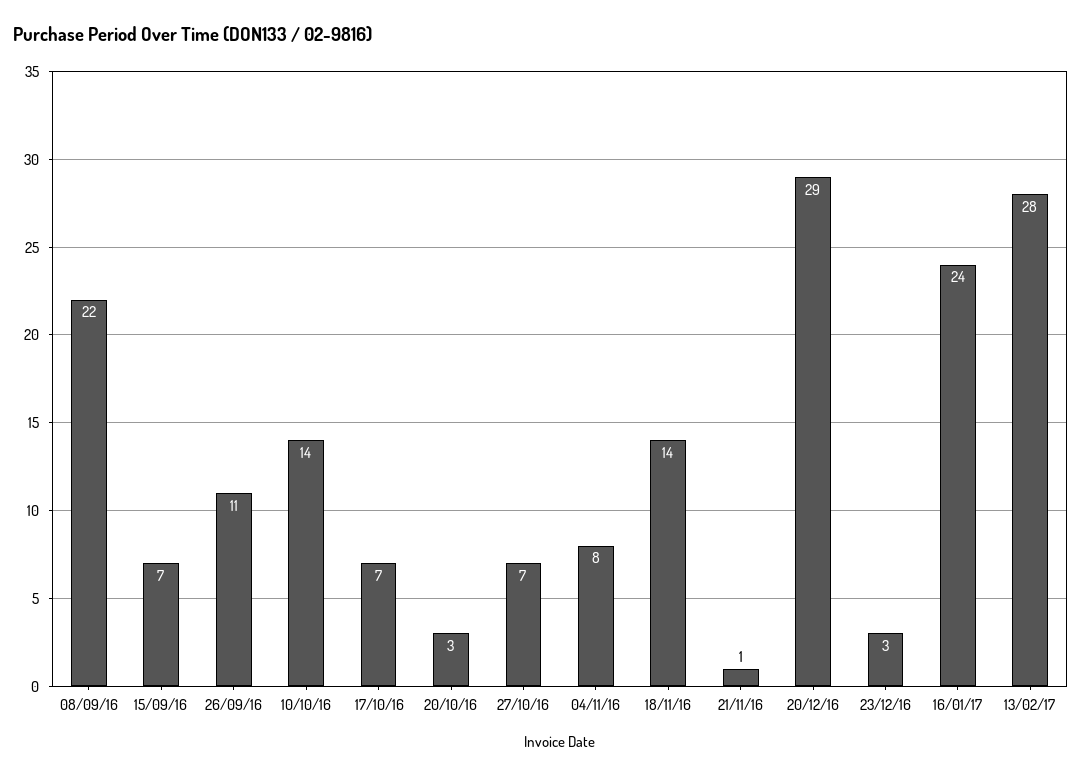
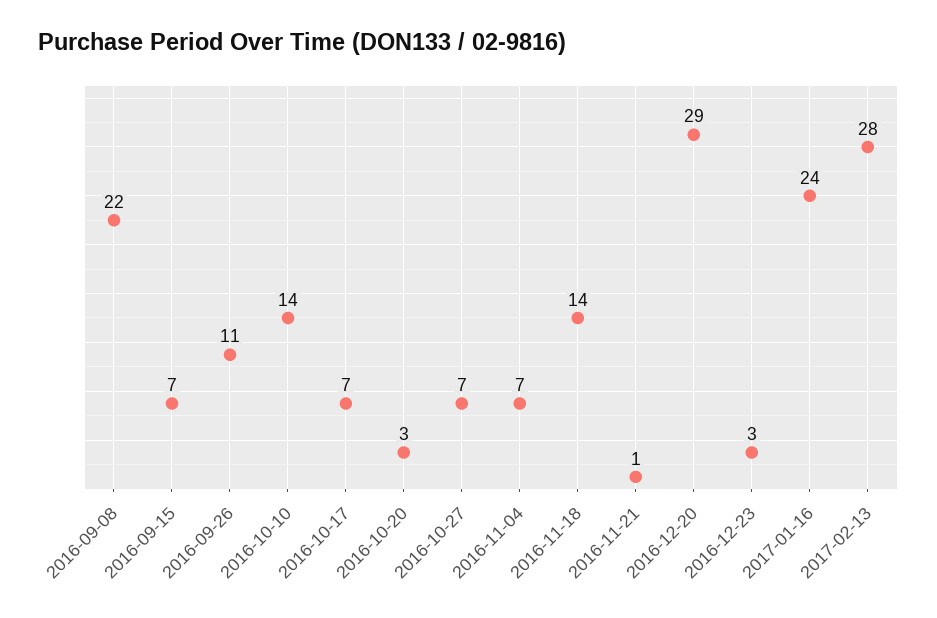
  {
    "08/09/16": 22,
    "15/09/16": 7,
    "26/09/16": 11,
    "10/10/16": 14,
    "17/10/16": 7,
    "20/10/16": 3,
    "27/10/16": 7,
-   "04/11/16": 8,
+   "04/11/16": 7,
    "18/11/16": 14,
    "21/11/16": 1,
    "20/12/16": 29,
    "23/12/16": 3,
    "16/01/17": 24,
    "13/02/17": 28
  }

